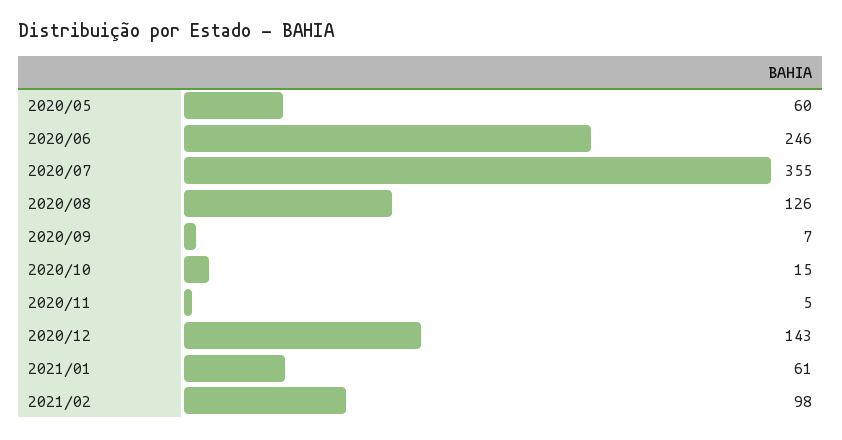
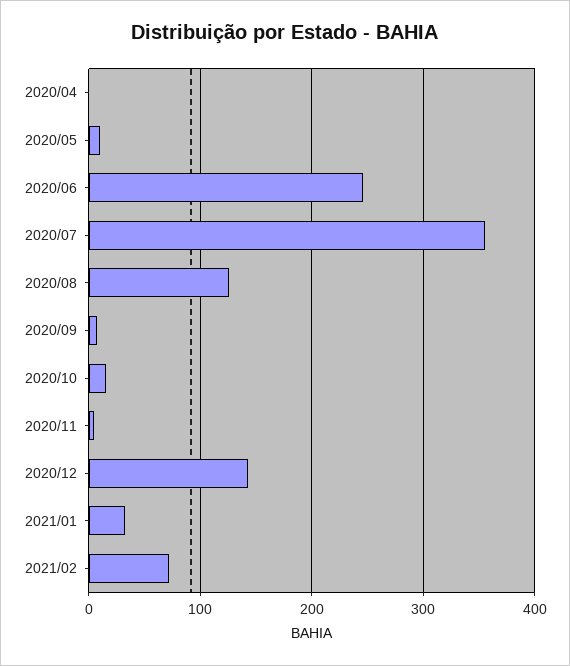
  {
-   "2020/05": 60,
+   "2020/05": 10,
    "2020/06": 246,
    "2020/07": 355,
    "2020/08": 126,
    "2020/09": 7,
    "2020/10": 15,
    "2020/11": 5,
    "2020/12": 143,
-   "2021/01": 61,
+   "2021/01": 30,
-   "2021/02": 98
+   "2021/02": 70,
+   "2020/04": 0
  }

